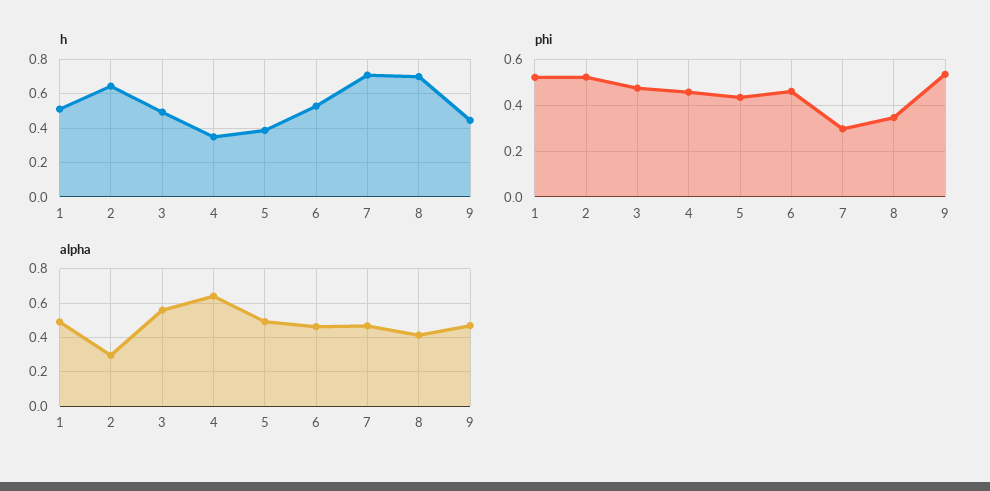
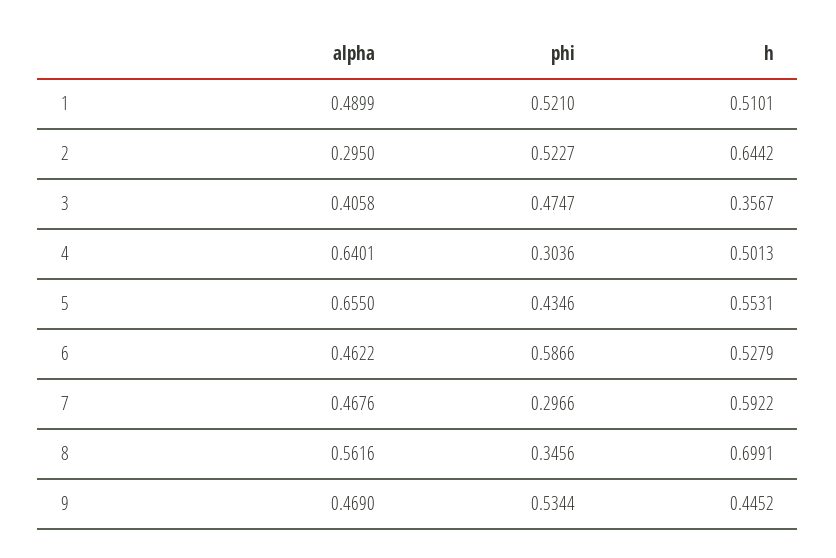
  {
    "h": {
      "1": 0.5101,
      "2": 0.6442,
-     "3": 0.5,
+     "3": 0.3567,
-     "4": 0.35,
+     "4": 0.5013,
-     "5": 0.4,
+     "5": 0.5531,
      "6": 0.5279,
-     "7": 0.7,
+     "7": 0.5922,
      "8": 0.6991,
      "9": 0.4452
    },
    "phi": {
      "1": 0.521,
      "2": 0.5227,
      "3": 0.4747,
-     "4": 0.45,
+     "4": 0.3036,
      "5": 0.4346,
-     "6": 0.45,
+     "6": 0.5866,
      "7": 0.2966,
      "8": 0.3456,
      "9": 0.5344
    },
    "alpha": {
      "1": 0.4899,
      "2": 0.295,
-     "3": 0.55,
+     "3": 0.4058,
      "4": 0.6401,
-     "5": 0.5,
+     "5": 0.655,
      "6": 0.4622,
      "7": 0.4676,
-     "8": 0.4,
+     "8": 0.5616,
      "9": 0.469
    }
  }

